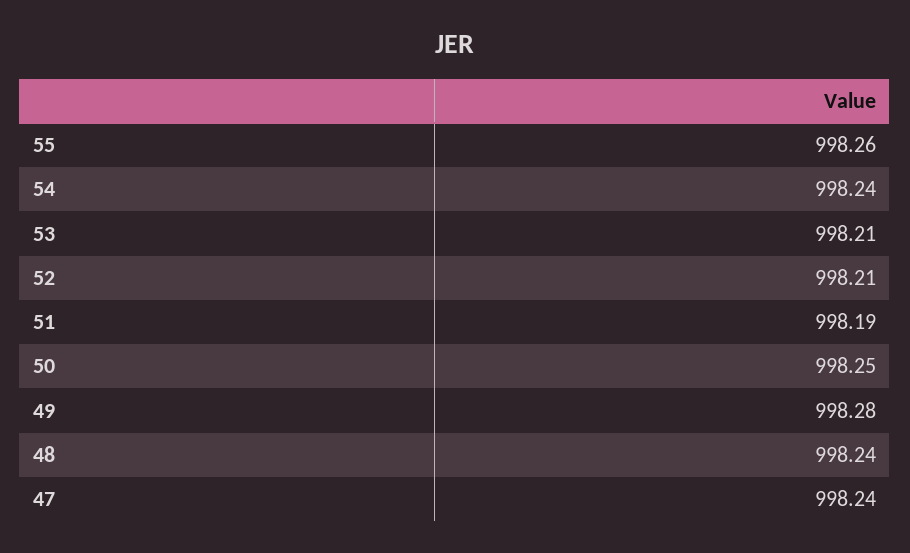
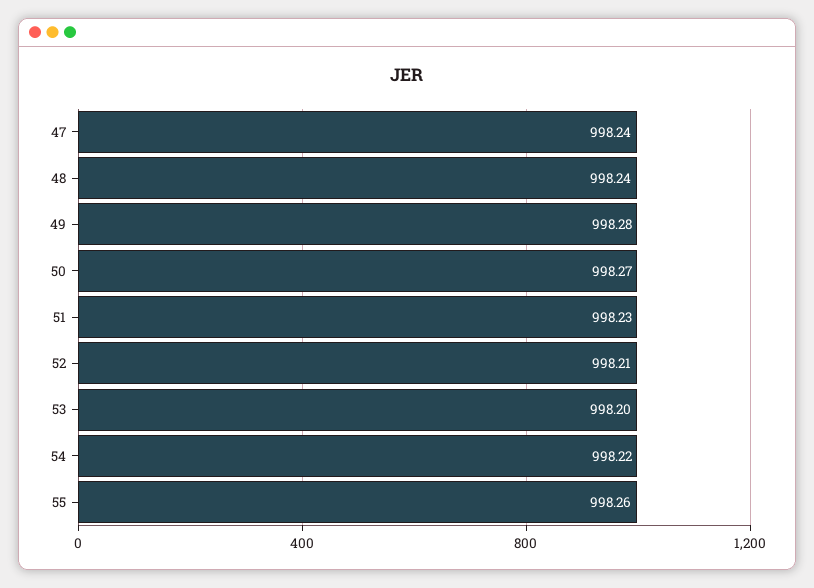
  {
    "55": 998.26,
-   "54": 998.24,
+   "54": 998.22,
-   "53": 998.21,
+   "53": 998.2,
    "52": 998.21,
-   "51": 998.19,
+   "51": 998.23,
-   "50": 998.25,
+   "50": 998.27,
    "49": 998.28,
    "48": 998.24,
    "47": 998.24
  }

